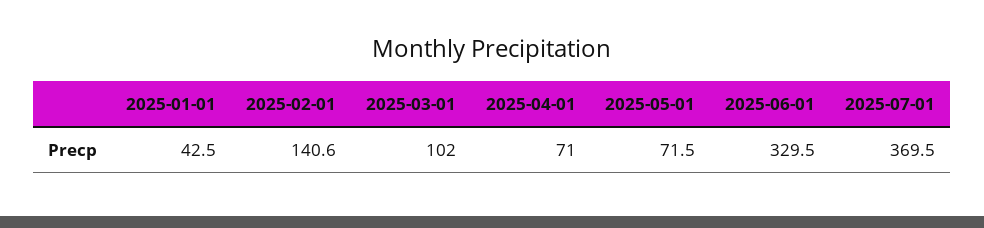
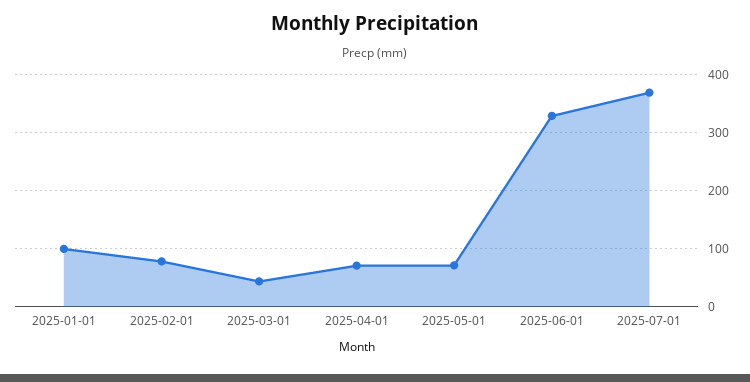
  {
-   "2025-01-01": 42.5,
+   "2025-01-01": 100,
-   "2025-02-01": 140.6,
+   "2025-02-01": 80,
-   "2025-03-01": 102,
+   "2025-03-01": 40,
    "2025-04-01": 71,
    "2025-05-01": 71.5,
    "2025-06-01": 329.5,
    "2025-07-01": 369.5
  }

